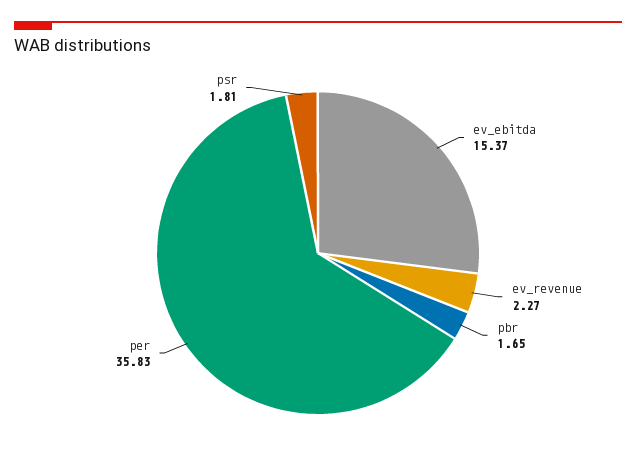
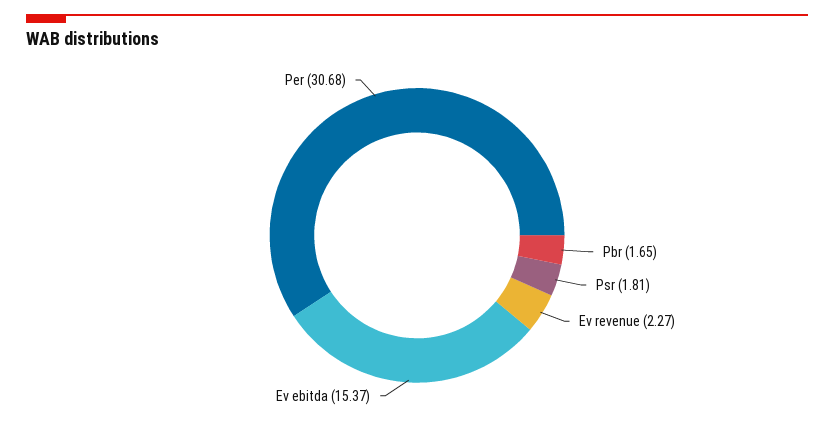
  {
    "ev_ebitda": 15.37,
    "ev_revenue": 2.27,
    "pbr": 1.65,
-   "per": 35.83,
+   "per": 30.68,
    "psr": 1.81
  }

